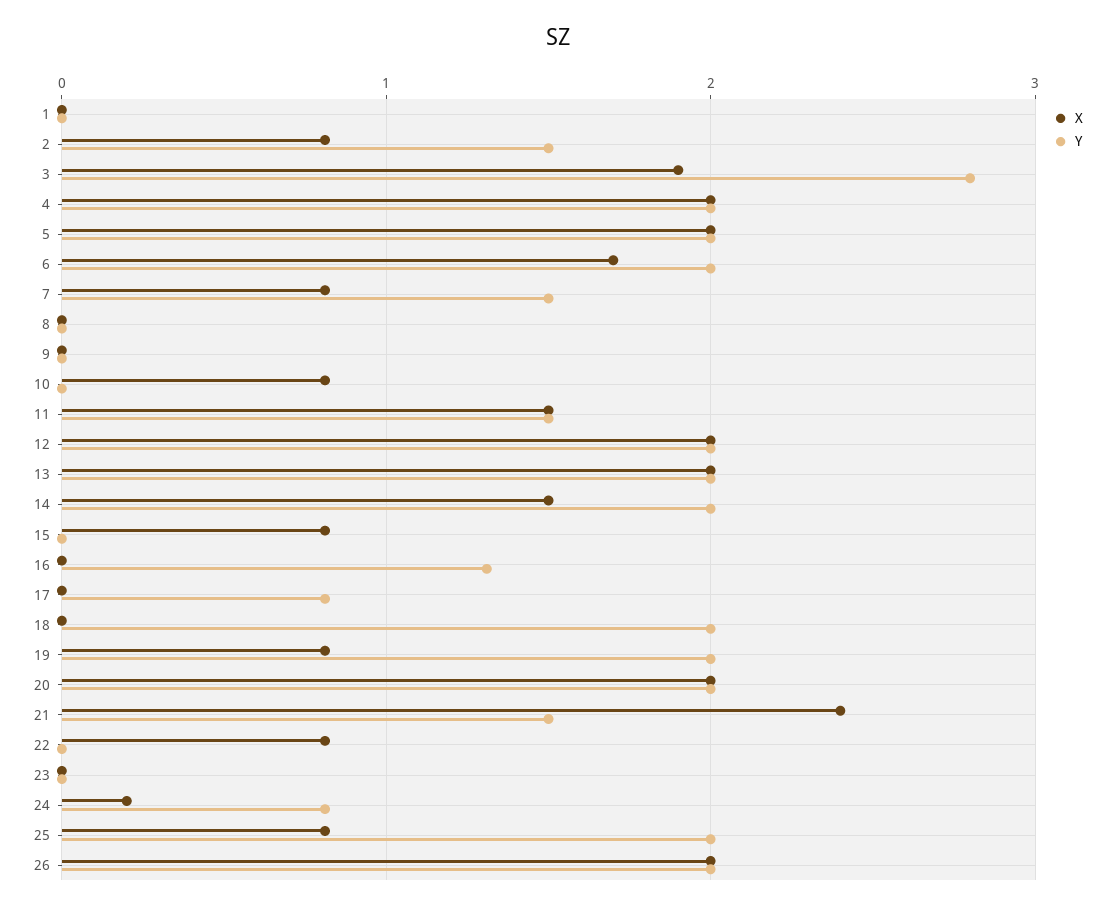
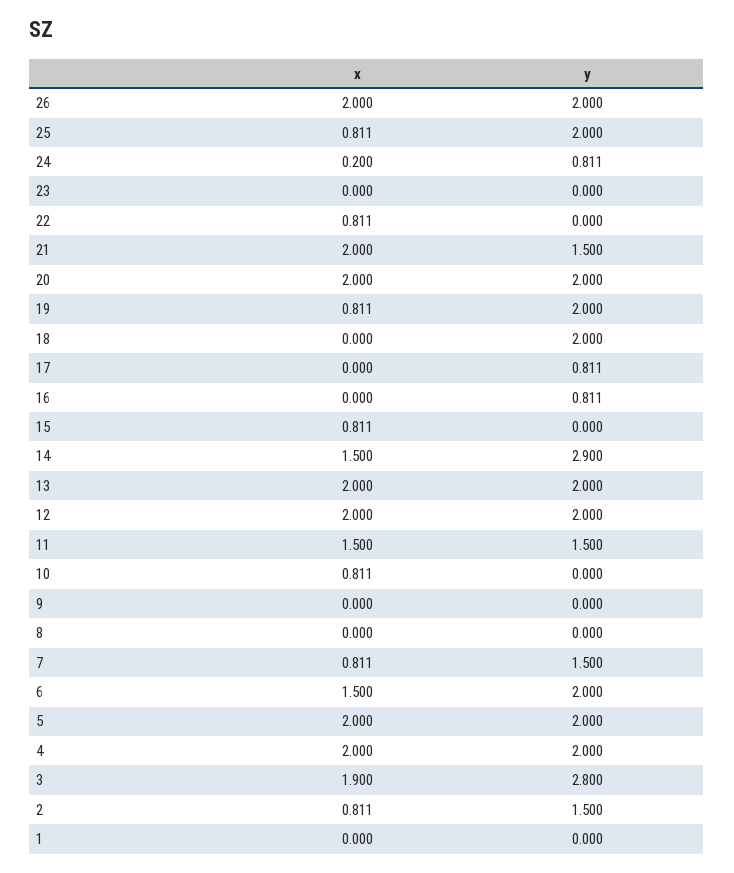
  {
    "X": {
      "1": 0,
      "2": 0.811,
      "3": 1.9,
      "4": 2,
      "5": 2,
-     "6": 1.7,
+     "6": 1.5,
      "7": 0.811,
      "8": 0,
      "9": 0,
      "10": 0.811,
      "11": 1.5,
      "12": 2,
      "13": 2,
      "14": 1.5,
      "15": 0.811,
      "16": 0,
      "17": 0,
      "18": 0,
      "19": 0.811,
      "20": 2,
-     "21": 2.4,
+     "21": 2,
      "22": 0.811,
      "23": 0,
      "24": 0.2,
      "25": 0.811,
      "26": 2
    },
    "Y": {
      "1": 0,
      "2": 1.5,
      "3": 2.8,
      "4": 2,
      "5": 2,
      "6": 2,
      "7": 1.5,
      "8": 0,
      "9": 0,
      "10": 0,
      "11": 1.5,
      "12": 2,
      "13": 2,
-     "14": 2,
+     "14": 2.9,
      "15": 0,
-     "16": 1.3,
+     "16": 0.811,
      "17": 0.811,
      "18": 2,
      "19": 2,
      "20": 2,
      "21": 1.5,
      "22": 0,
      "23": 0,
      "24": 0.811,
      "25": 2,
      "26": 2
    }
  }

